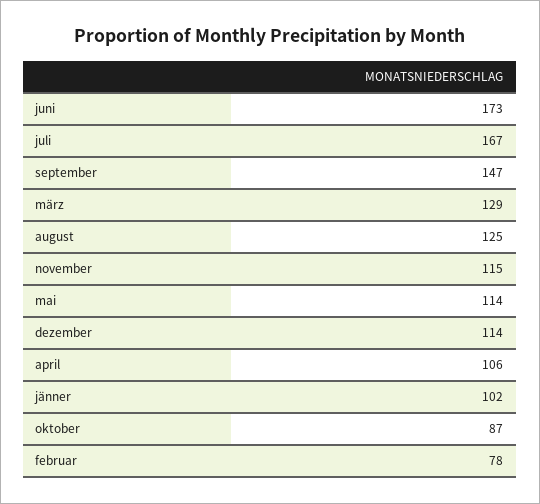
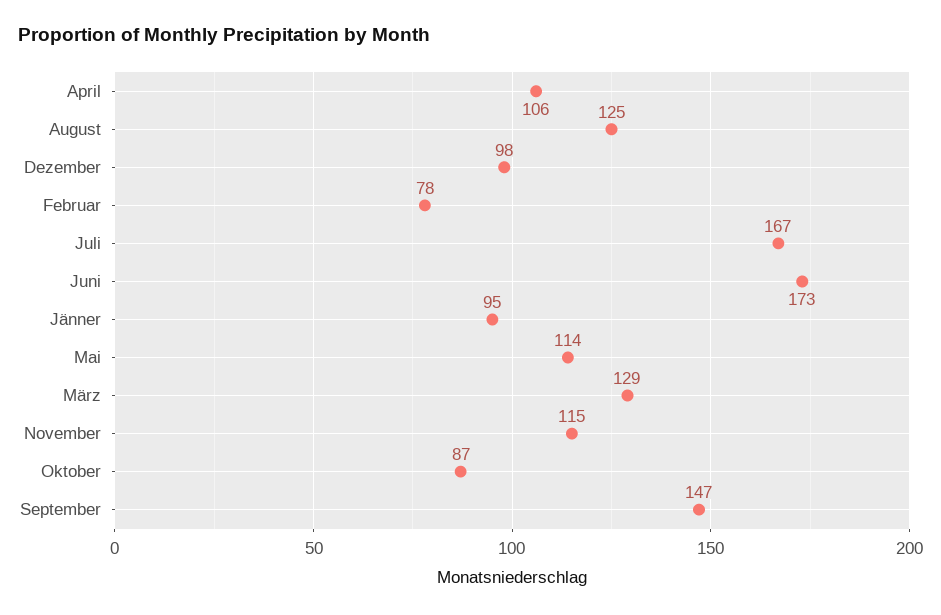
  {
    "juni": 173,
    "juli": 167,
    "september": 147,
    "märz": 129,
    "august": 125,
    "november": 115,
    "mai": 114,
-   "dezember": 114,
+   "dezember": 98,
    "april": 106,
-   "jänner": 102,
+   "jänner": 95,
    "oktober": 87,
    "februar": 78
  }

